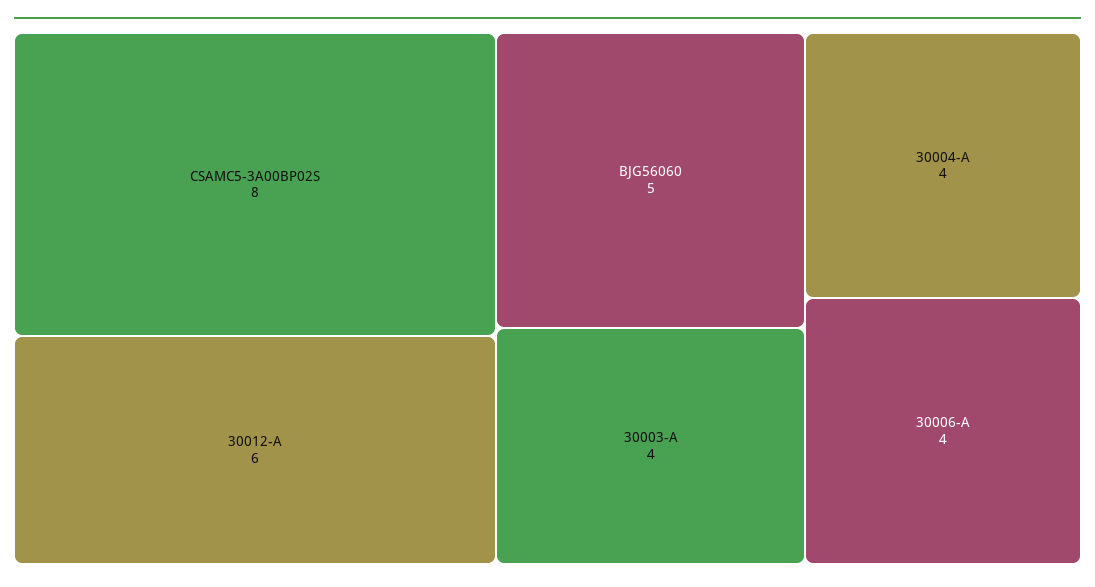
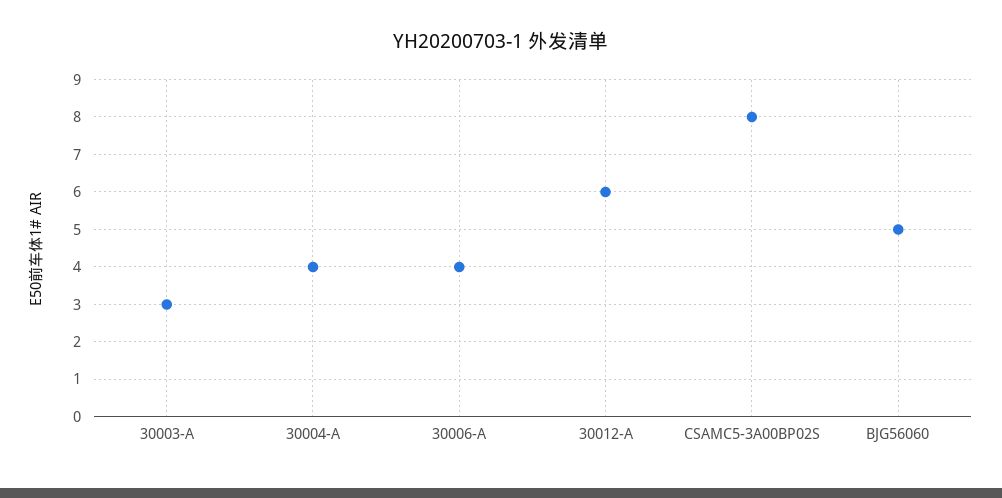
  {
    "CSAMC5-3A00BP02S": 8,
    "30012-A": 6,
    "BJG56060": 5,
-   "30003-A": 4,
+   "30003-A": 3,
    "30004-A": 4,
    "30006-A": 4
  }

